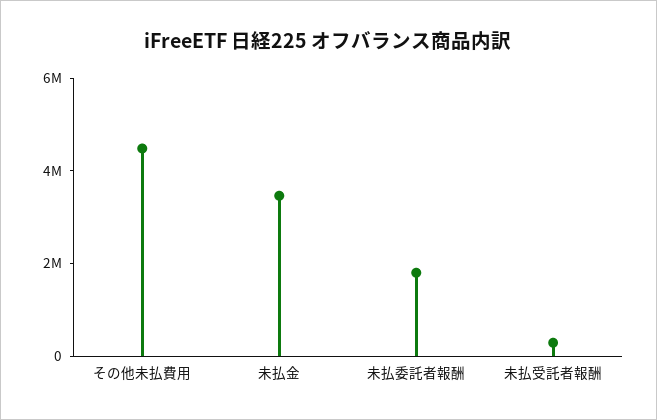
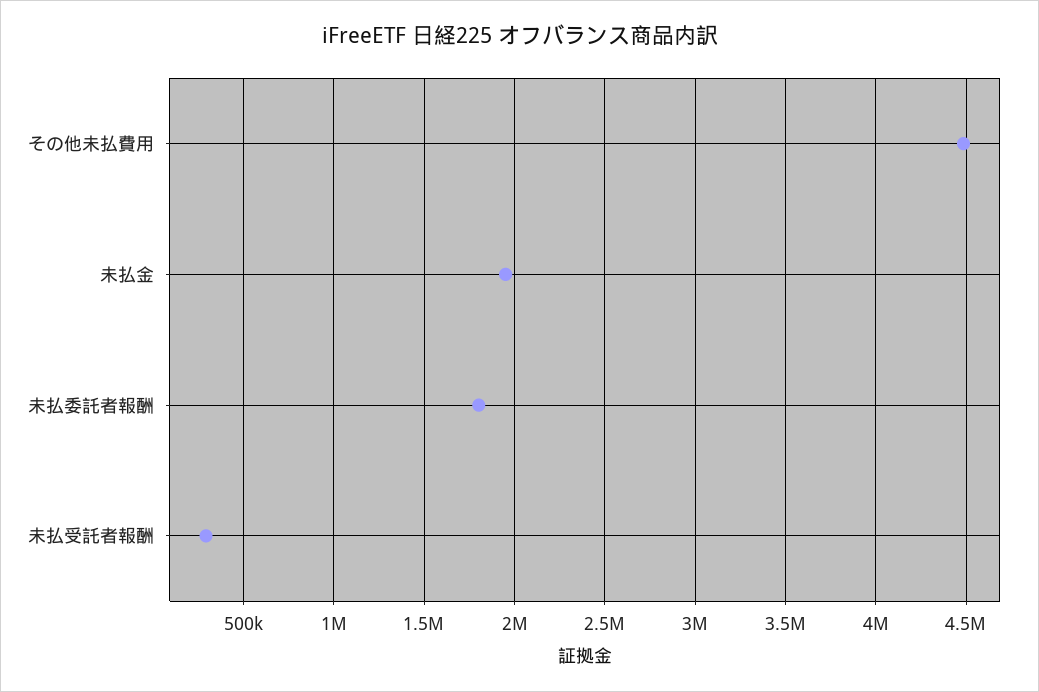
  {
    "その他未払費用": 4500000,
-   "未払金": 3500000,
+   "未払金": 1950000,
    "未払委託者報酬": 1800000,
    "未払受託者報酬": 300000
  }

